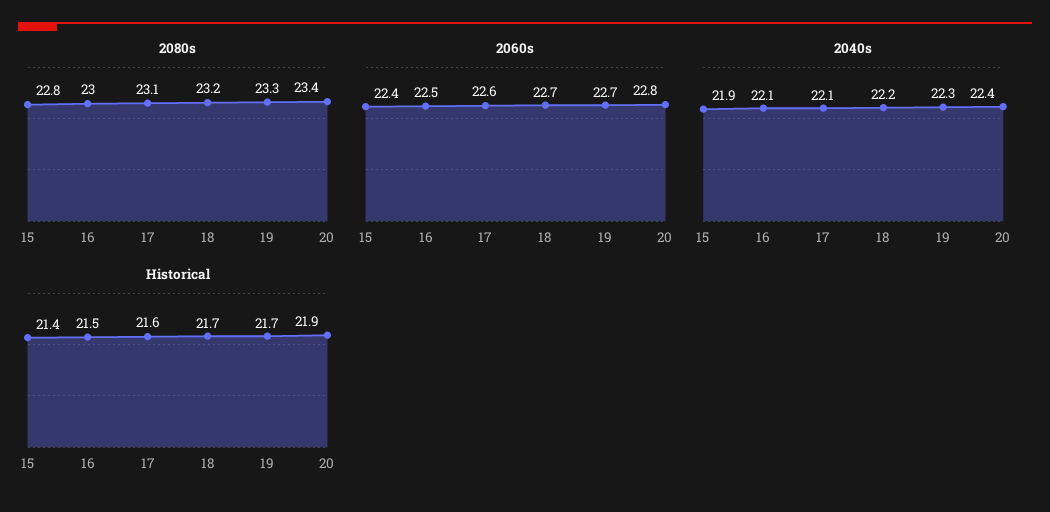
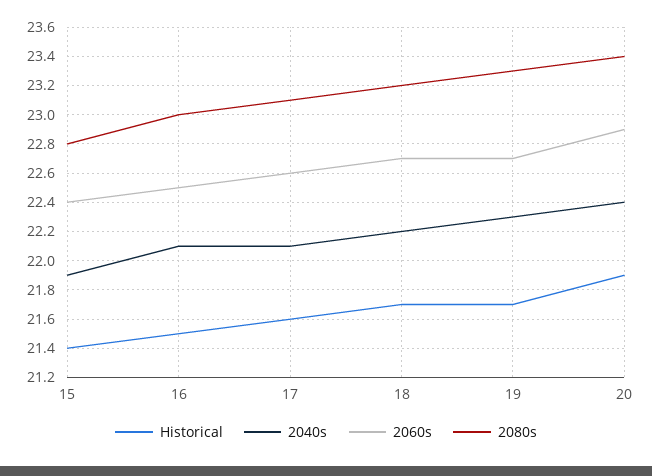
  {
    "2080s": {
      "15": 22.8,
      "16": 23,
      "17": 23.1,
      "18": 23.2,
      "19": 23.3,
      "20": 23.4
    },
    "2060s": {
      "15": 22.4,
      "16": 22.5,
      "17": 22.6,
      "18": 22.7,
      "19": 22.7,
-     "20": 22.8
+     "20": 22.9
    },
    "2040s": {
      "15": 21.9,
      "16": 22.1,
      "17": 22.1,
      "18": 22.2,
      "19": 22.3,
      "20": 22.4
    },
    "Historical": {
      "15": 21.4,
      "16": 21.5,
      "17": 21.6,
      "18": 21.7,
      "19": 21.7,
      "20": 21.9
    }
  }

